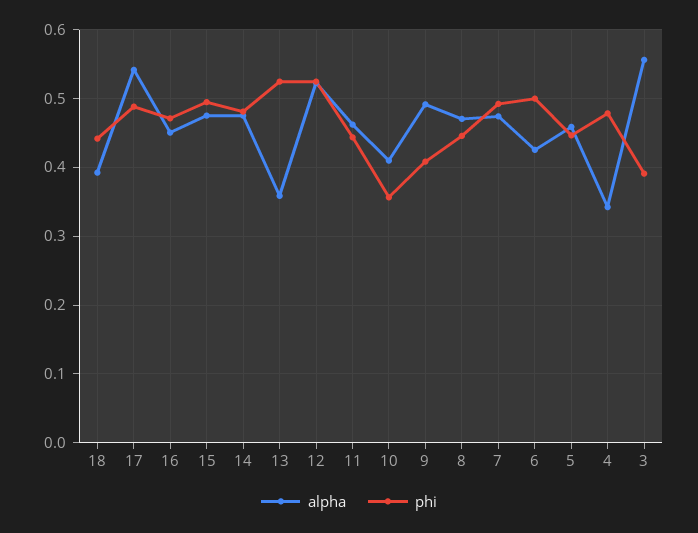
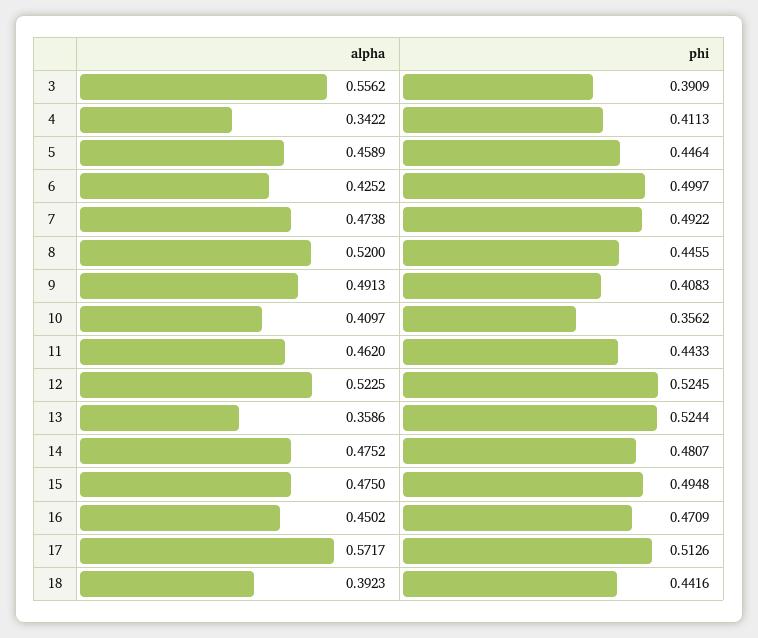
  {
    "alpha": {
      "18": 0.3923,
-     "17": 0.54,
+     "17": 0.5717,
      "16": 0.4502,
      "15": 0.475,
      "14": 0.4752,
      "13": 0.3586,
      "12": 0.5225,
      "11": 0.462,
      "10": 0.4097,
      "9": 0.4913,
-     "8": 0.47,
+     "8": 0.52,
      "7": 0.4738,
      "6": 0.4252,
      "5": 0.4589,
      "4": 0.3422,
      "3": 0.5562
    },
    "phi": {
      "18": 0.4416,
-     "17": 0.49,
+     "17": 0.5126,
      "16": 0.4709,
      "15": 0.4948,
      "14": 0.4807,
      "13": 0.5244,
      "12": 0.5245,
      "11": 0.4433,
      "10": 0.3562,
      "9": 0.4083,
      "8": 0.4455,
      "7": 0.4922,
      "6": 0.4997,
      "5": 0.4464,
-     "4": 0.48,
+     "4": 0.4113,
      "3": 0.3909
    }
  }

